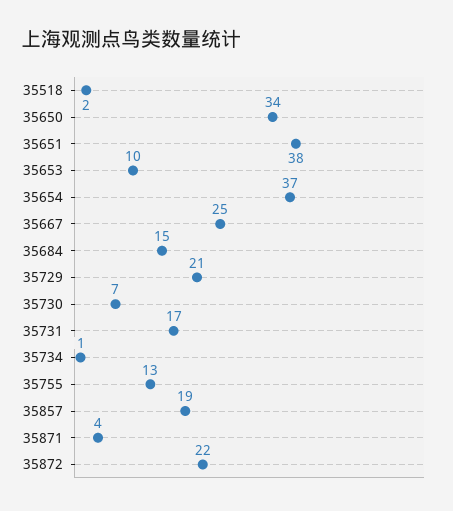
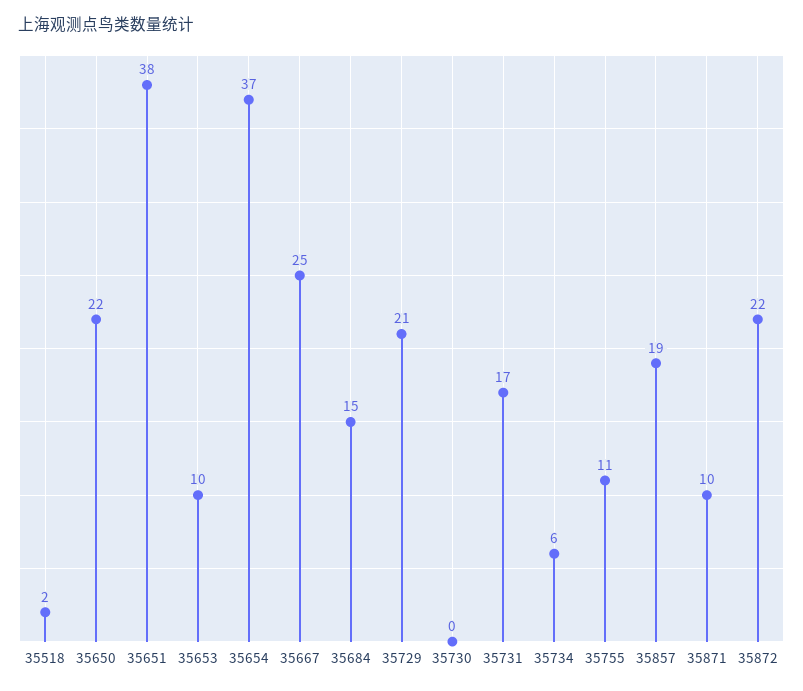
  {
    "35518": 2,
-   "35650": 34,
+   "35650": 22,
    "35651": 38,
    "35653": 10,
    "35654": 37,
    "35667": 25,
    "35684": 15,
    "35729": 21,
-   "35730": 7,
+   "35730": 0,
    "35731": 17,
-   "35734": 1,
+   "35734": 6,
-   "35755": 13,
+   "35755": 11,
    "35857": 19,
-   "35871": 4,
+   "35871": 10,
    "35872": 22
  }

